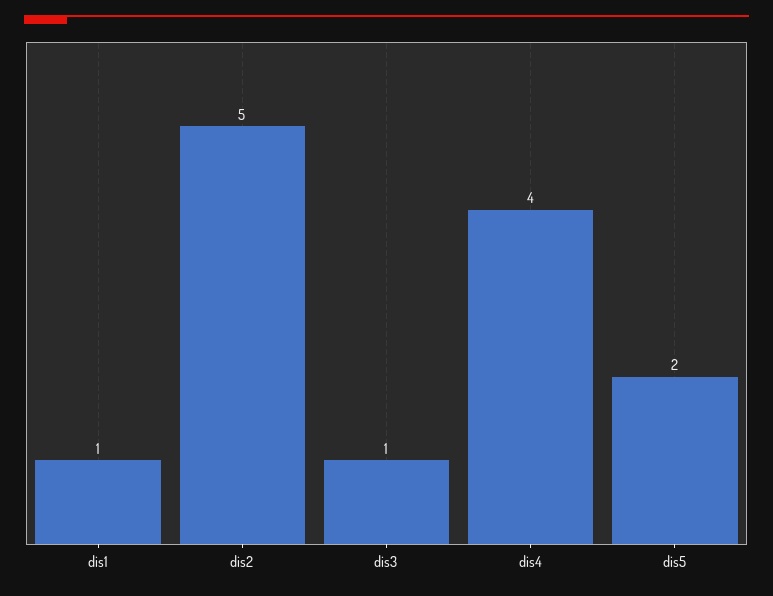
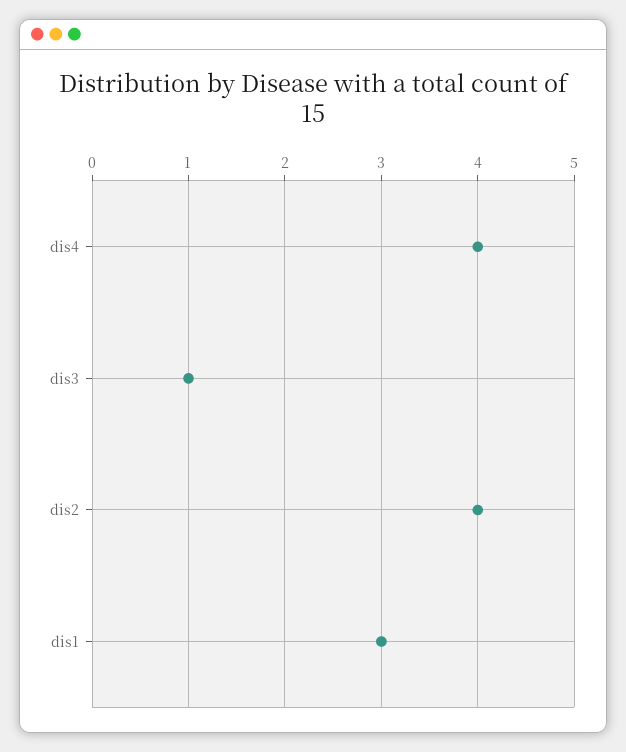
  {
-   "dis1": 1,
+   "dis1": 3,
-   "dis2": 5,
+   "dis2": 4,
    "dis3": 1,
-   "dis4": 4,
+   "dis4": 4
-   "dis5": 2
  }

